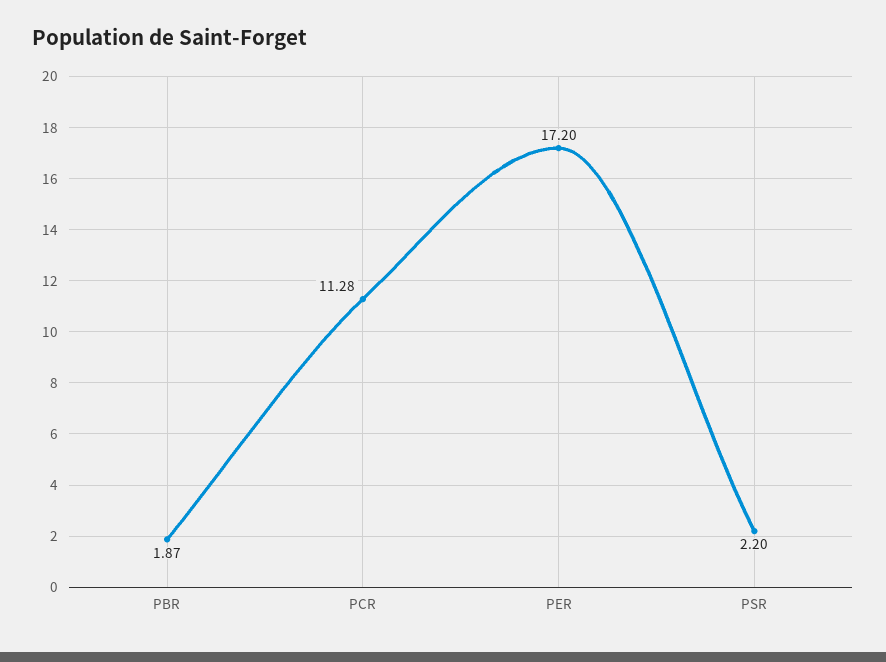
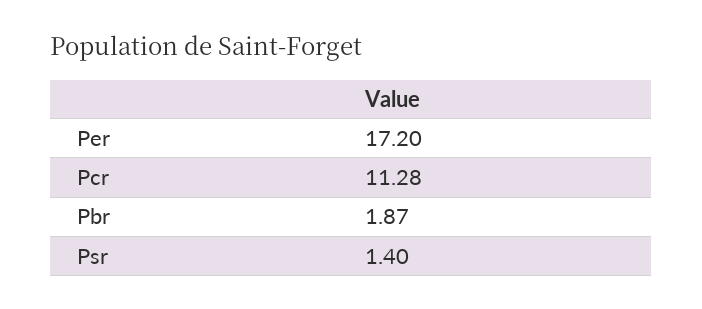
  {
    "PBR": 1.87,
    "PCR": 11.28,
    "PER": 17.2,
-   "PSR": 2.2
+   "PSR": 1.4
  }

